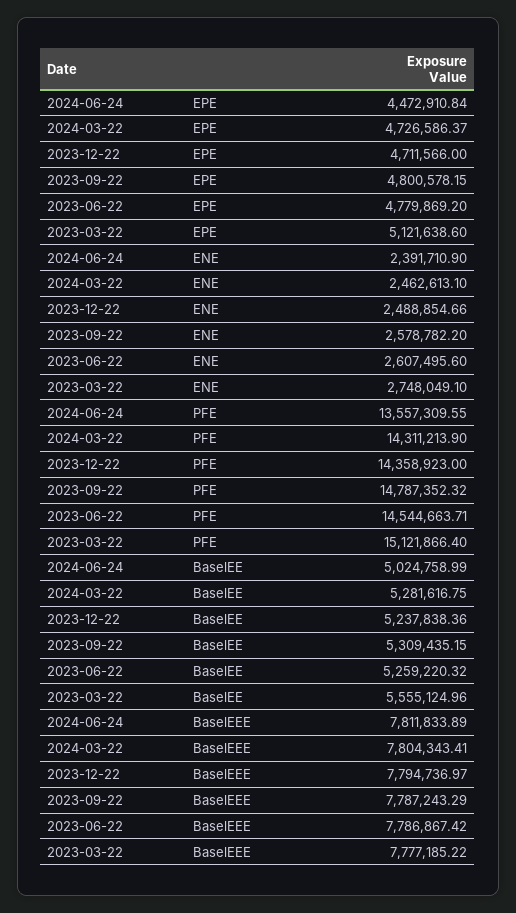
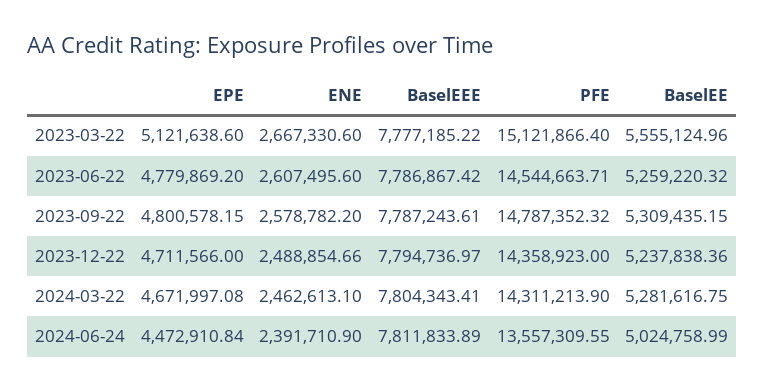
  {
    "2024-06-24": {
      "EPE": 4472910.84,
      "ENE": 2391710.9,
      "PFE": 13557309.55,
      "BaselEE": 5024758.99,
      "BaselEEE": 7811833.89
    },
    "2024-03-22": {
-     "EPE": 4726586.37,
+     "EPE": 4671997.08,
      "ENE": 2462613.1,
      "PFE": 14311213.9,
      "BaselEE": 5281616.75,
      "BaselEEE": 7804343.41
    },
    "2023-12-22": {
      "EPE": 4711566,
      "ENE": 2488854.66,
      "PFE": 14358923,
      "BaselEE": 5237838.36,
      "BaselEEE": 7794736.97
    },
    "2023-09-22": {
      "EPE": 4800578.15,
      "ENE": 2578782.2,
      "PFE": 14787352.32,
      "BaselEE": 5309435.15,
-     "BaselEEE": 7787243.29
+     "BaselEEE": 7787243.61
    },
    "2023-06-22": {
      "EPE": 4779869.2,
      "ENE": 2607495.6,
      "PFE": 14544663.71,
      "BaselEE": 5259220.32,
      "BaselEEE": 7786867.42
    },
    "2023-03-22": {
      "EPE": 5121638.6,
-     "ENE": 2748049.1,
+     "ENE": 2667330.6,
      "PFE": 15121866.4,
      "BaselEE": 5555124.96,
      "BaselEEE": 7777185.22
    }
  }

